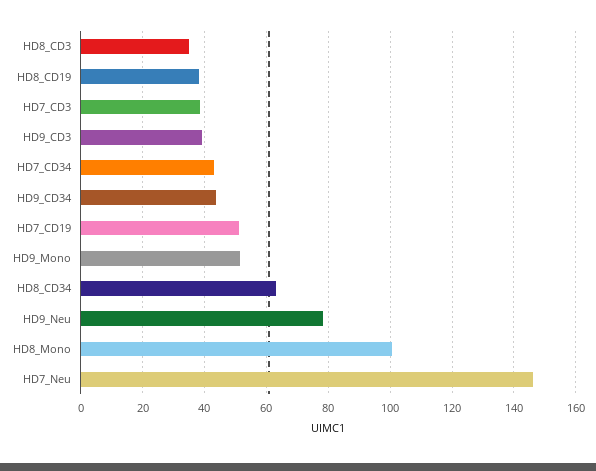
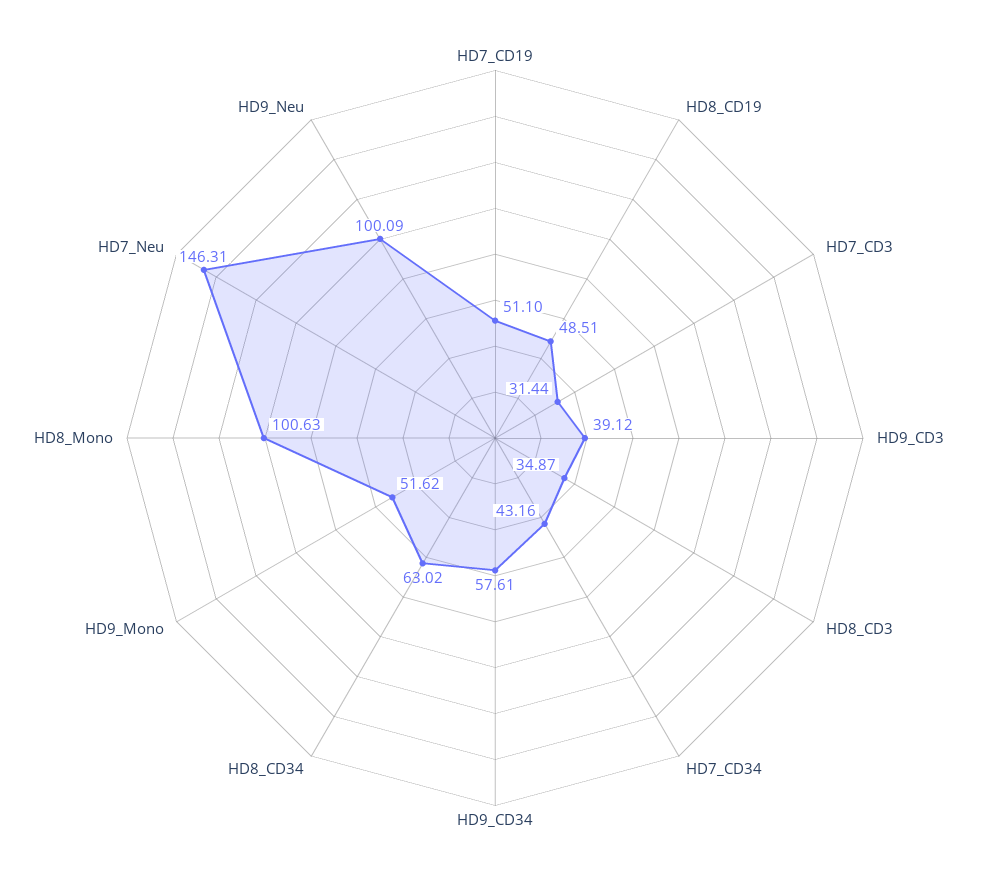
  {
    "HD8_CD3": 34.87,
-   "HD8_CD19": 38,
+   "HD8_CD19": 48.51,
-   "HD7_CD3": 38,
+   "HD7_CD3": 31.44,
    "HD9_CD3": 39.12,
    "HD7_CD34": 43.16,
-   "HD9_CD34": 44,
+   "HD9_CD34": 57.61,
    "HD7_CD19": 51.1,
    "HD9_Mono": 51.62,
    "HD8_CD34": 63.02,
-   "HD9_Neu": 78,
+   "HD9_Neu": 100.09,
    "HD8_Mono": 100.63,
    "HD7_Neu": 146.31
  }

